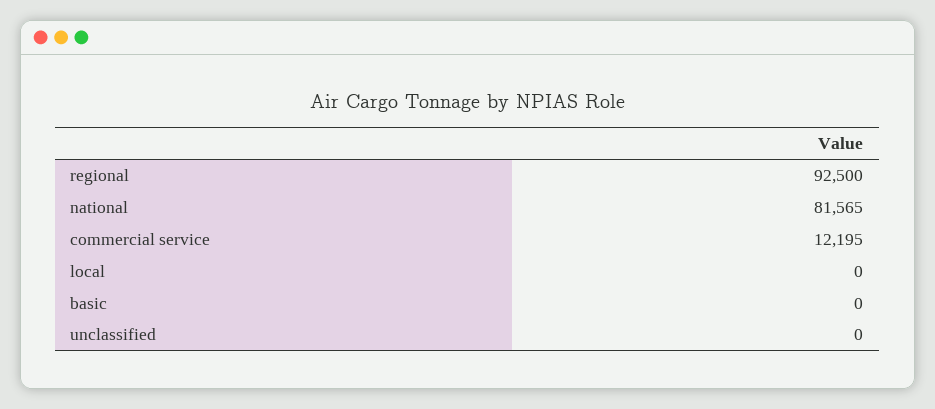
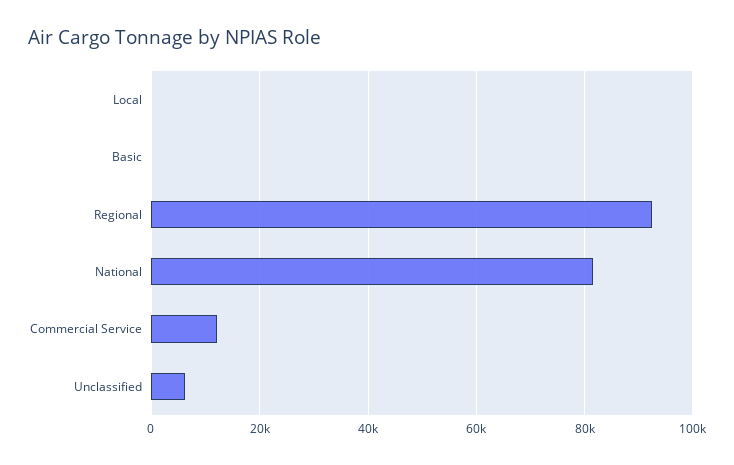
  {
    "regional": 92500,
    "national": 81565,
    "commercial service": 12195,
    "local": 0,
    "basic": 0,
-   "unclassified": 0
+   "unclassified": 6000
  }

